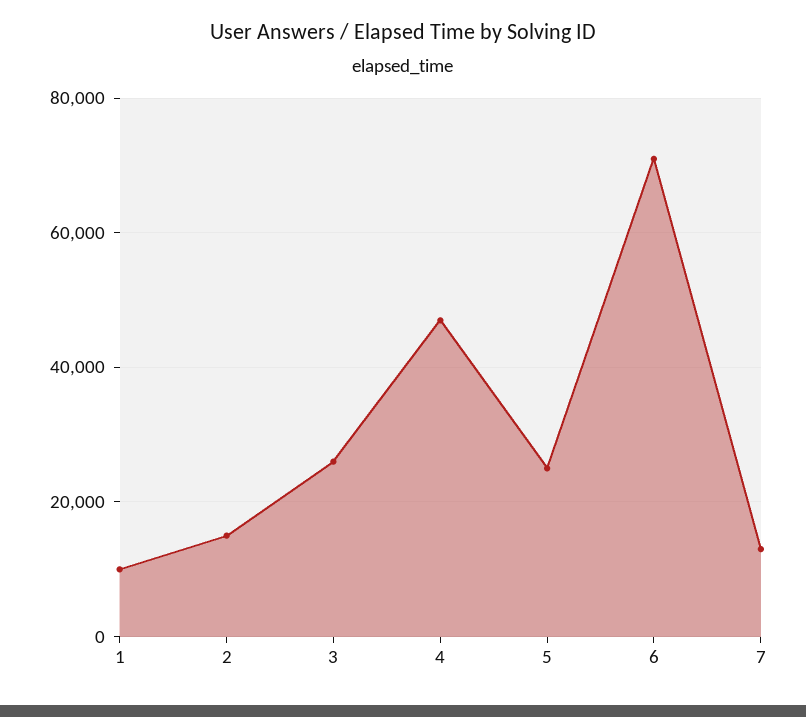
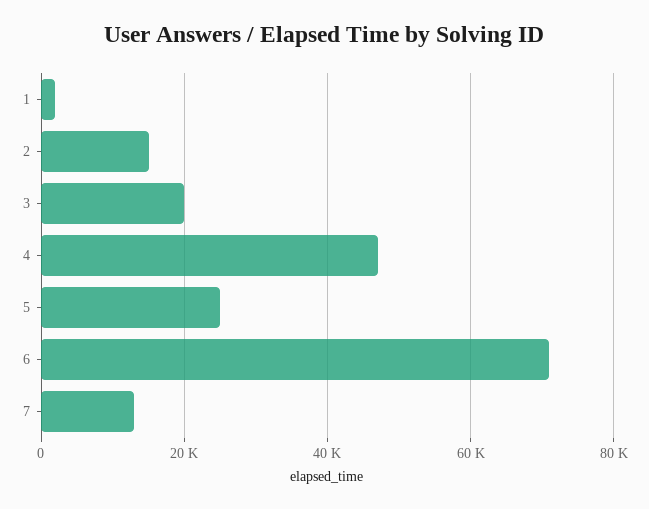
  {
-   "1": 10000,
+   "1": 2000,
    "2": 16000,
-   "3": 26000,
+   "3": 20000,
    "4": 48000,
    "5": 26000,
    "6": 72000,
    "7": 14000
  }

